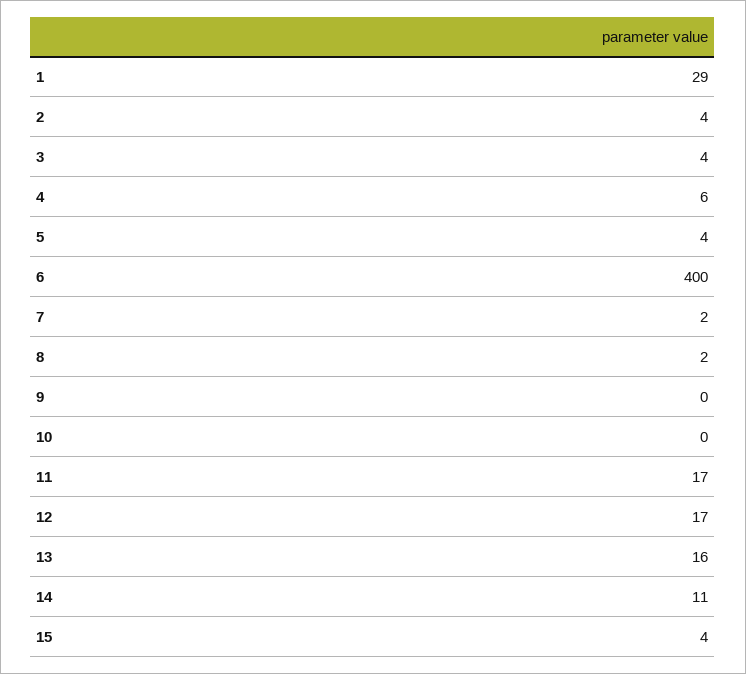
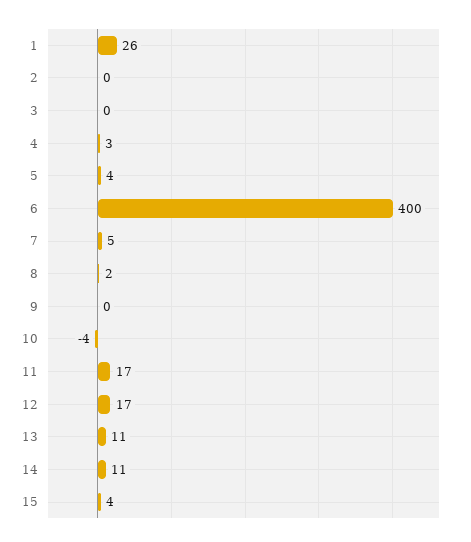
  {
-   "1": 29,
+   "1": 26,
-   "2": 4,
+   "2": 0,
-   "3": 4,
+   "3": 0,
-   "4": 6,
+   "4": 3,
    "5": 4,
    "6": 400,
-   "7": 2,
+   "7": 5,
    "8": 2,
    "9": 0,
-   "10": 0,
+   "10": -4,
    "11": 17,
    "12": 17,
-   "13": 16,
+   "13": 11,
    "14": 11,
    "15": 4
  }

